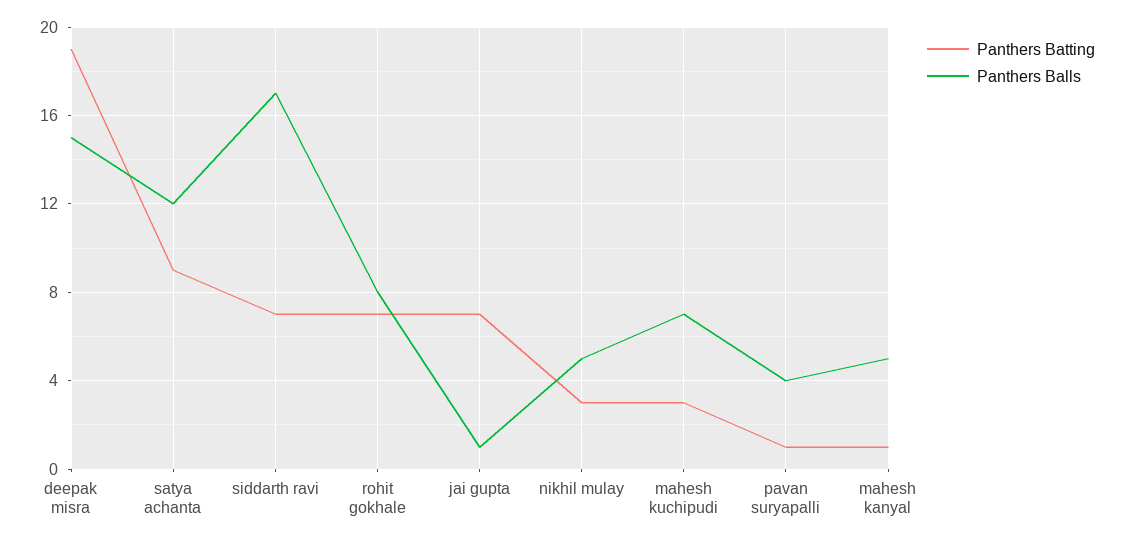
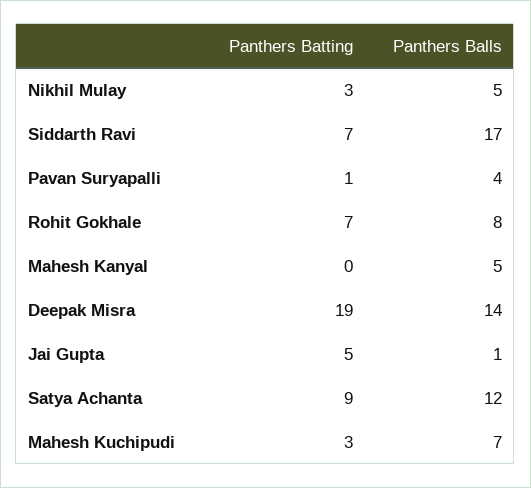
  {
    "Panthers Batting": {
      "deepak misra": 19,
      "satya achanta": 9,
      "siddarth ravi": 7,
      "rohit gokhale": 7,
-     "jai gupta": 7,
+     "jai gupta": 5,
      "nikhil mulay": 3,
      "mahesh kuchipudi": 3,
      "pavan suryapalli": 1,
-     "mahesh kanyal": 1
+     "mahesh kanyal": 0
    },
    "Panthers Balls": {
-     "deepak misra": 15,
+     "deepak misra": 14,
      "satya achanta": 12,
      "siddarth ravi": 17,
      "rohit gokhale": 8,
      "jai gupta": 1,
      "nikhil mulay": 5,
      "mahesh kuchipudi": 7,
      "pavan suryapalli": 4,
      "mahesh kanyal": 5
    }
  }

